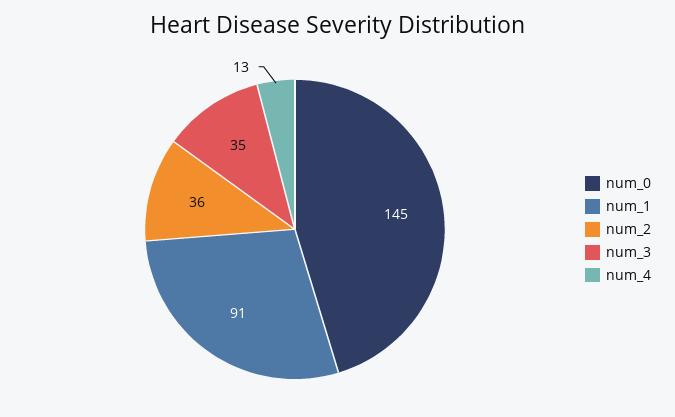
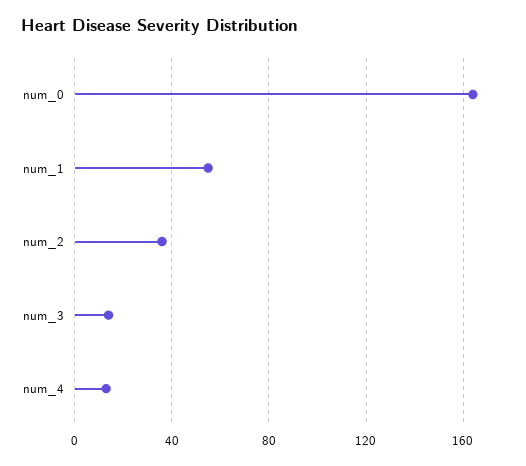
  {
-   "num_0": 145,
+   "num_0": 165,
-   "num_1": 91,
+   "num_1": 55,
    "num_2": 36,
-   "num_3": 35,
+   "num_3": 15,
    "num_4": 13
  }

